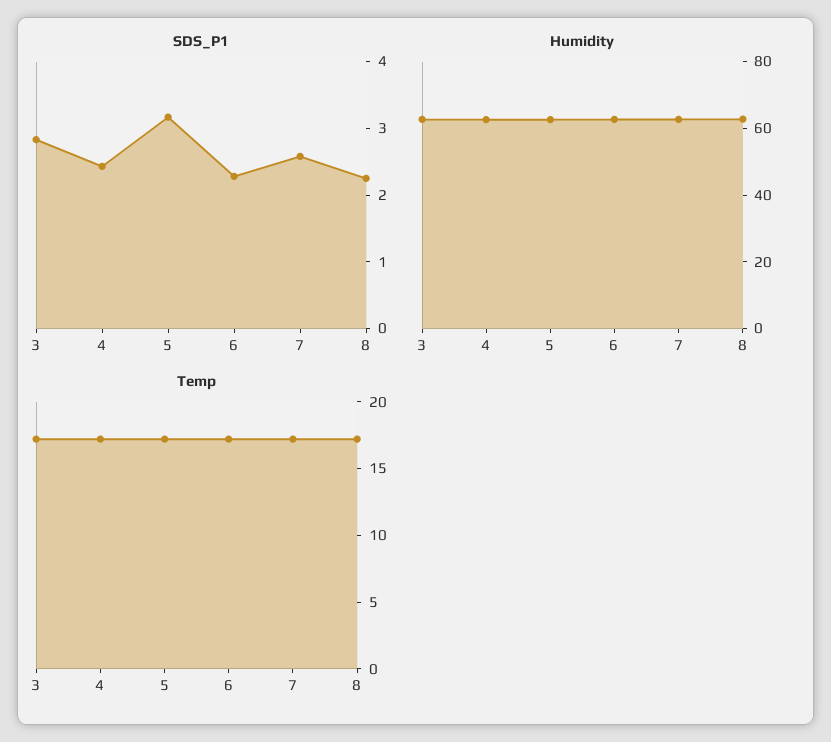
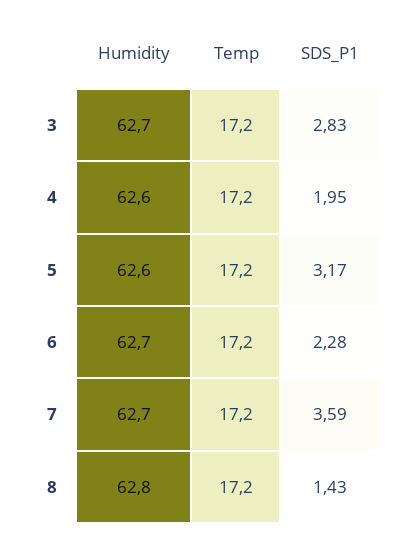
  {
    "SDS_P1": {
      "3": 2.83,
-     "4": 2.4,
+     "4": 1.95,
      "5": 3.17,
      "6": 2.28,
-     "7": 2.6,
+     "7": 3.59,
-     "8": 2.2
+     "8": 1.43
    },
    "Humidity": {
      "3": 62.7,
      "4": 62.6,
      "5": 62.6,
      "6": 62.7,
      "7": 62.7,
      "8": 62.8
    },
    "Temp": {
      "3": 17.2,
      "4": 17.2,
      "5": 17.2,
      "6": 17.2,
      "7": 17.2,
      "8": 17.2
    }
  }

